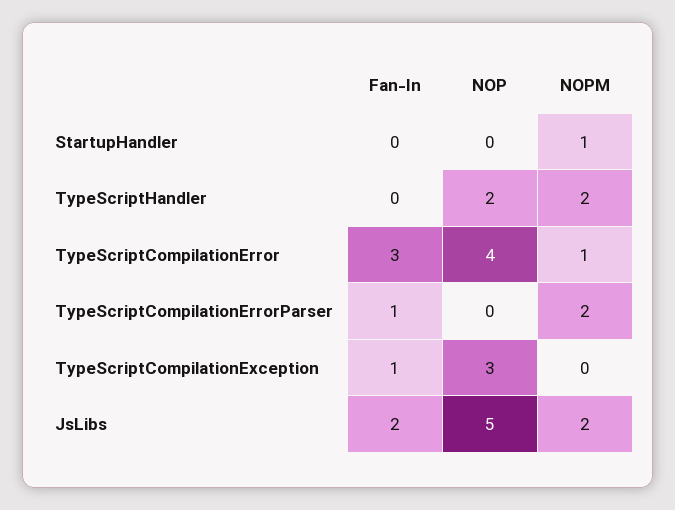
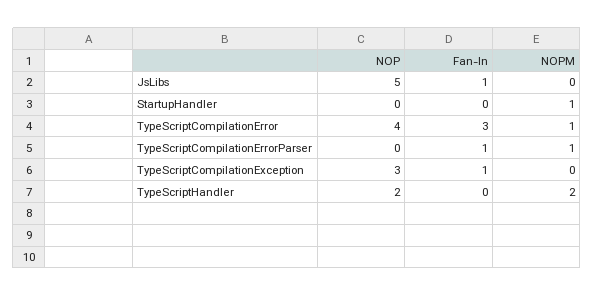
  {
    "Fan-In": {
      "StartupHandler": 0,
      "TypeScriptHandler": 0,
      "TypeScriptCompilationError": 3,
      "TypeScriptCompilationErrorParser": 1,
      "TypeScriptCompilationException": 1,
-     "JsLibs": 2
+     "JsLibs": 1
    },
    "NOP": {
      "StartupHandler": 0,
      "TypeScriptHandler": 2,
      "TypeScriptCompilationError": 4,
      "TypeScriptCompilationErrorParser": 0,
      "TypeScriptCompilationException": 3,
      "JsLibs": 5
    },
    "NOPM": {
      "StartupHandler": 1,
      "TypeScriptHandler": 2,
      "TypeScriptCompilationError": 1,
-     "TypeScriptCompilationErrorParser": 2,
+     "TypeScriptCompilationErrorParser": 1,
      "TypeScriptCompilationException": 0,
-     "JsLibs": 2
+     "JsLibs": 0
    }
  }

